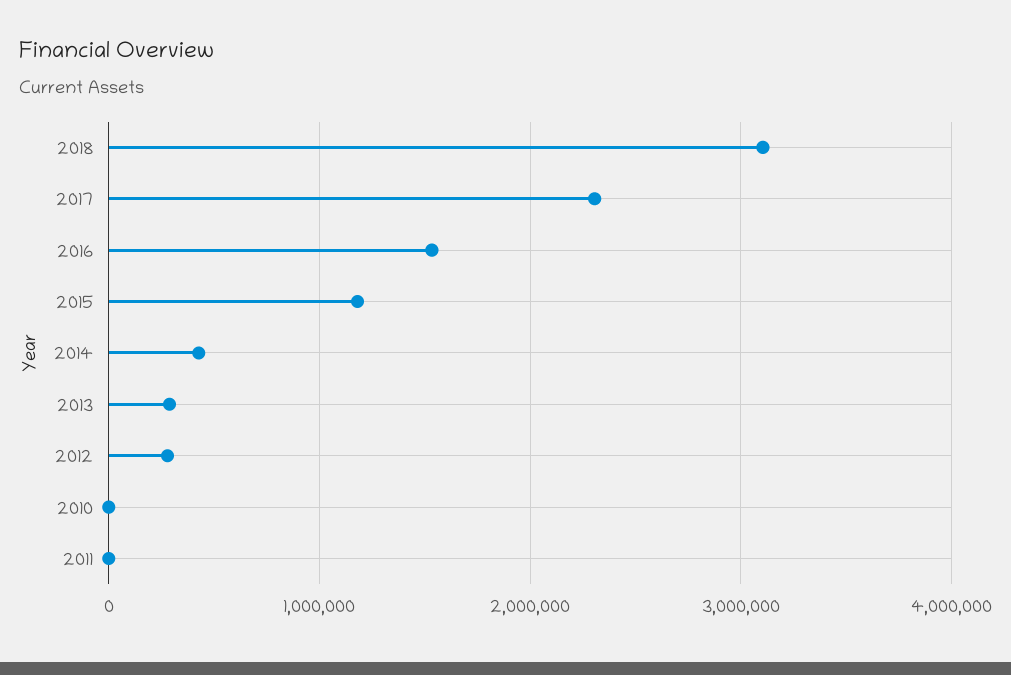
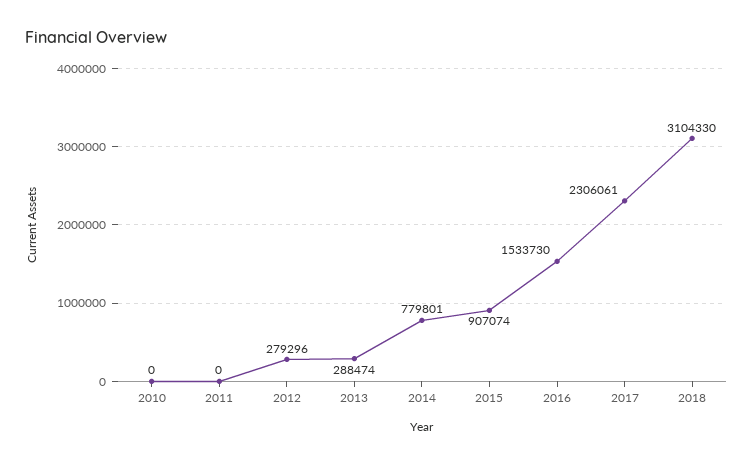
  {
    "2018": 3104330,
    "2017": 2306061,
    "2016": 1533730,
-   "2015": 1200000,
+   "2015": 907074,
-   "2014": 400000,
+   "2014": 779801,
    "2013": 288474,
    "2012": 279296,
    "2010": 0,
    "2011": 0
  }

